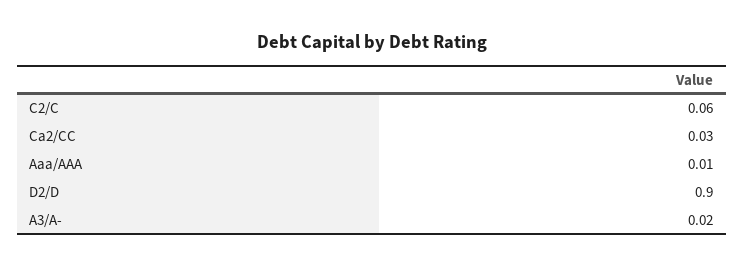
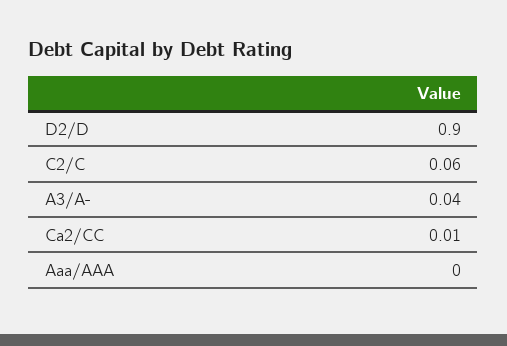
  {
    "C2/C": 0.06,
-   "Ca2/CC": 0.03,
+   "Ca2/CC": 0.01,
-   "Aaa/AAA": 0.01,
+   "Aaa/AAA": 0,
    "D2/D": 0.9,
-   "A3/A-": 0.02
+   "A3/A-": 0.04
  }

